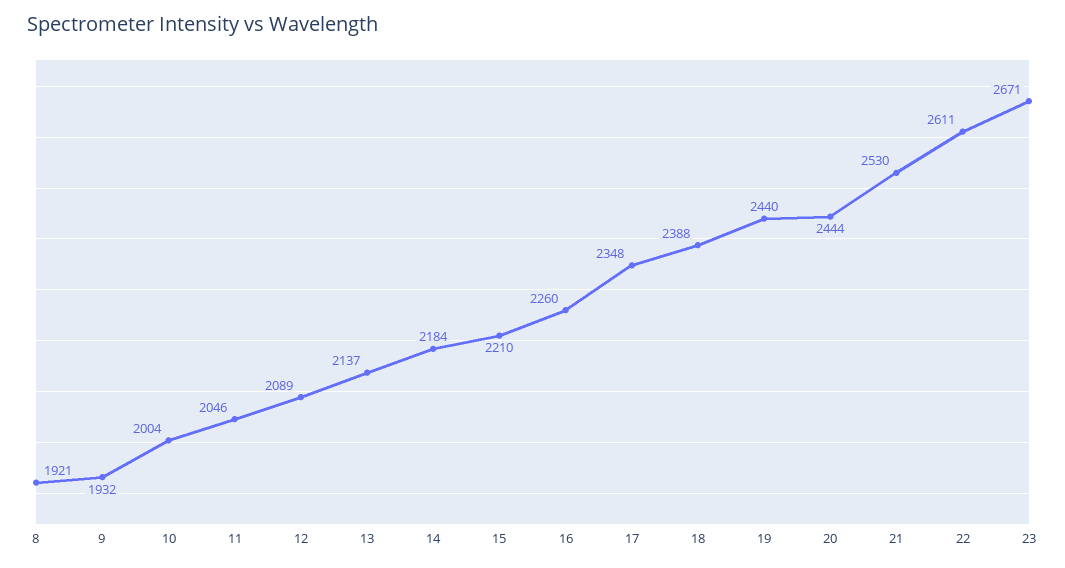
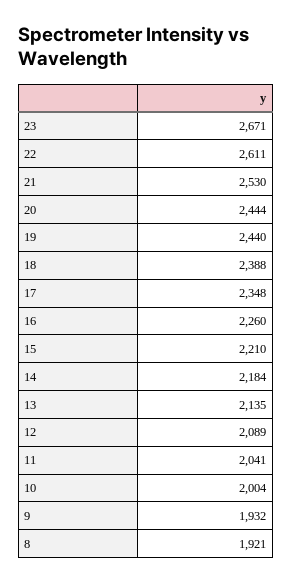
  {
    "8": 1921,
    "9": 1932,
    "10": 2004,
-   "11": 2046,
+   "11": 2041,
    "12": 2089,
-   "13": 2137,
+   "13": 2135,
    "14": 2184,
    "15": 2210,
    "16": 2260,
    "17": 2348,
    "18": 2388,
    "19": 2440,
    "20": 2444,
    "21": 2530,
    "22": 2611,
    "23": 2671
  }

